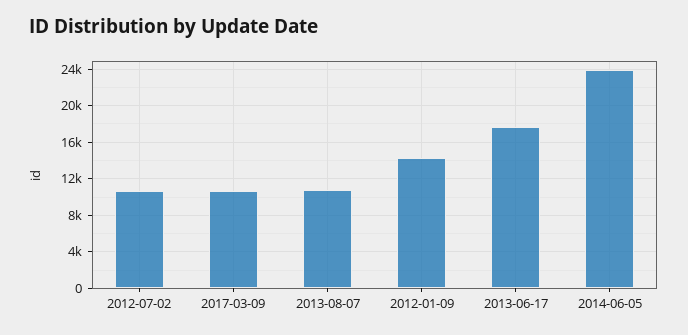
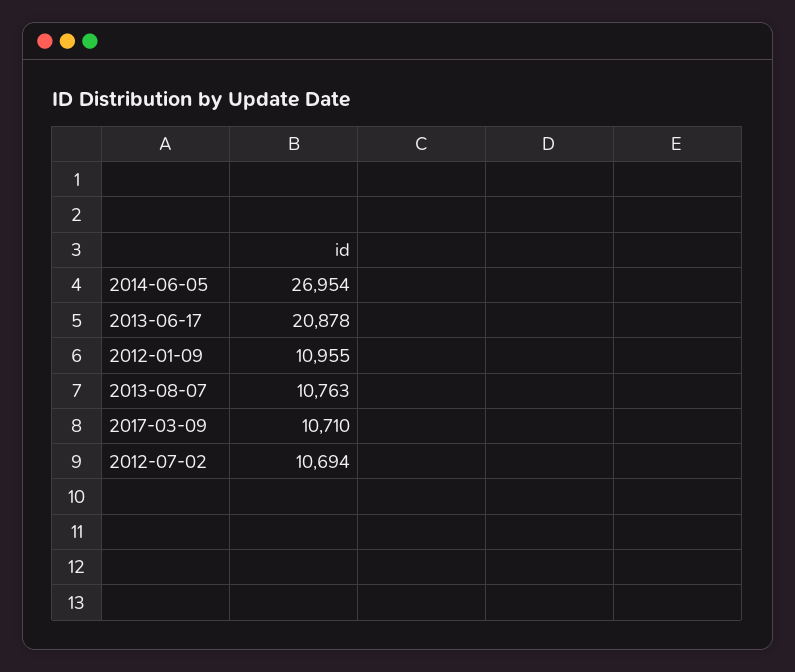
  {
    "2012-07-02": 10694,
    "2017-03-09": 10710,
    "2013-08-07": 10763,
-   "2012-01-09": 14000,
+   "2012-01-09": 10955,
-   "2013-06-17": 18000,
+   "2013-06-17": 20878,
-   "2014-06-05": 24000
+   "2014-06-05": 26954
  }

